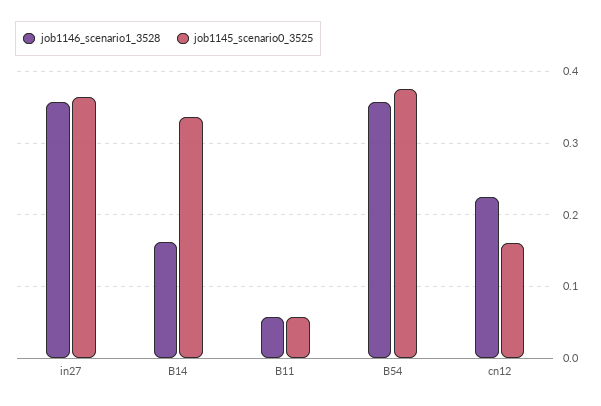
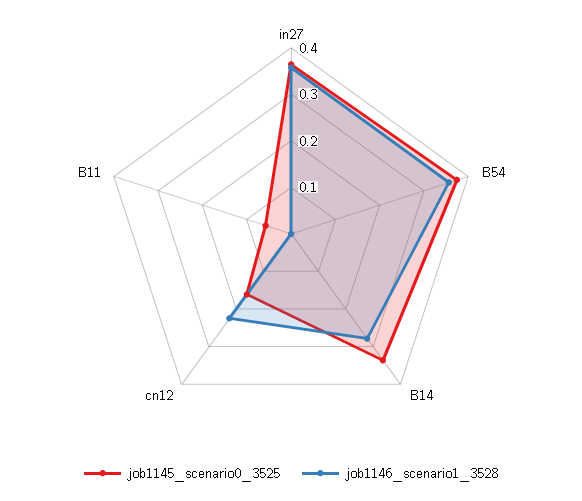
  {
    "job1146_scenario1_3528": {
      "in27": 0.36,
-     "B14": 0.16,
+     "B14": 0.28,
-     "B11": 0.06,
+     "B11": 0,
      "B54": 0.36,
      "cn12": 0.23
    },
    "job1145_scenario0_3525": {
      "in27": 0.36,
      "B14": 0.34,
      "B11": 0.06,
      "B54": 0.37,
      "cn12": 0.16
    }
  }

